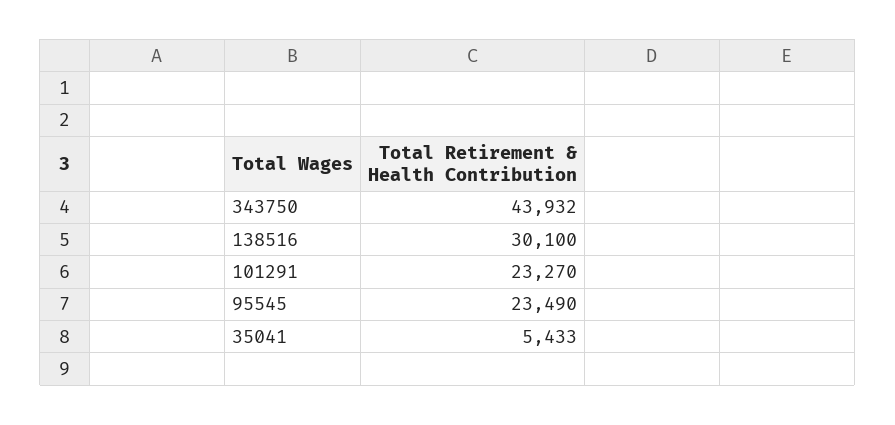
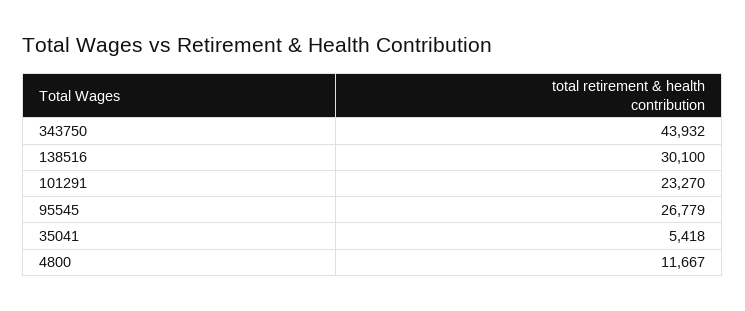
  {
    "343750": 43932,
    "138516": 30100,
    "101291": 23270,
-   "95545": 23490,
+   "95545": 26779,
-   "35041": 5433
+   "35041": 5418,
+   "4800": 11667
  }

